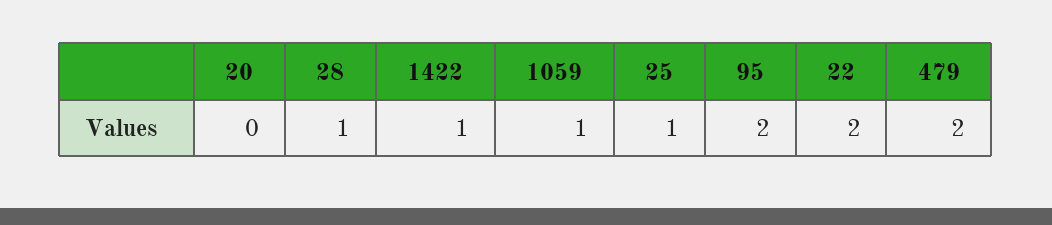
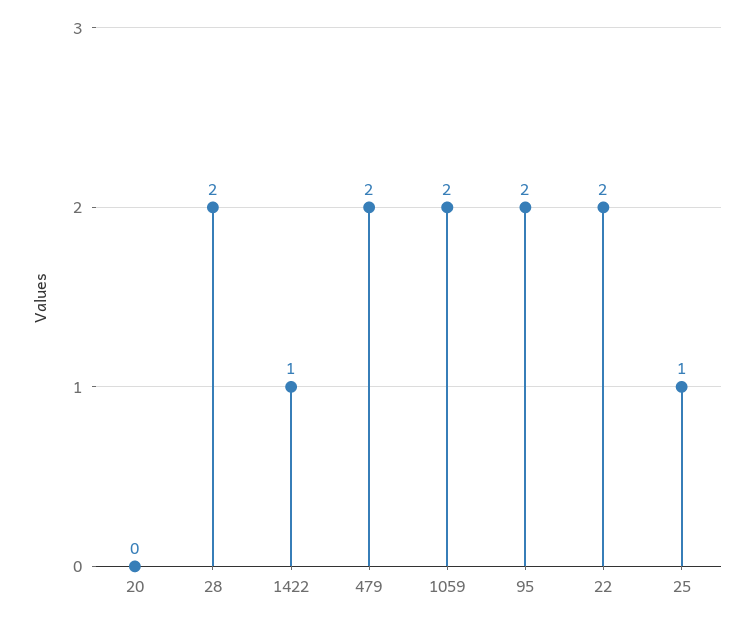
  {
    "20": 0,
-   "28": 1,
+   "28": 2,
    "1422": 1,
-   "1059": 1,
+   "1059": 2,
    "25": 1,
    "95": 2,
    "22": 2,
    "479": 2
  }

